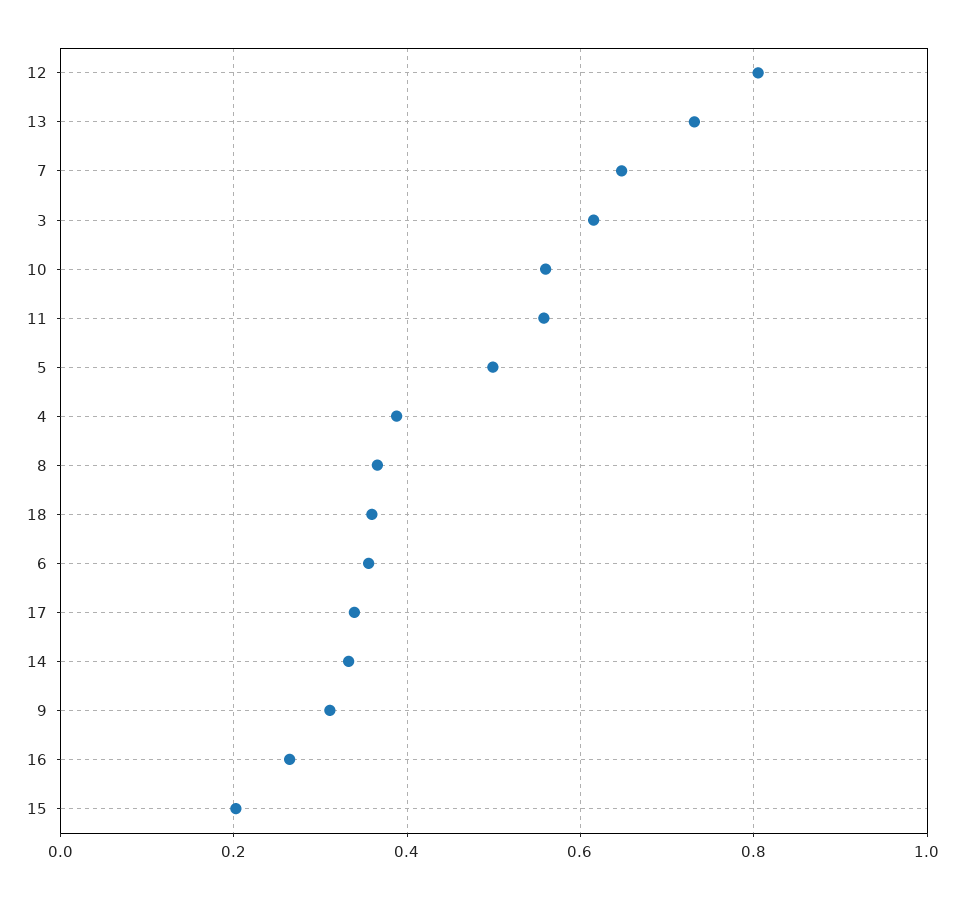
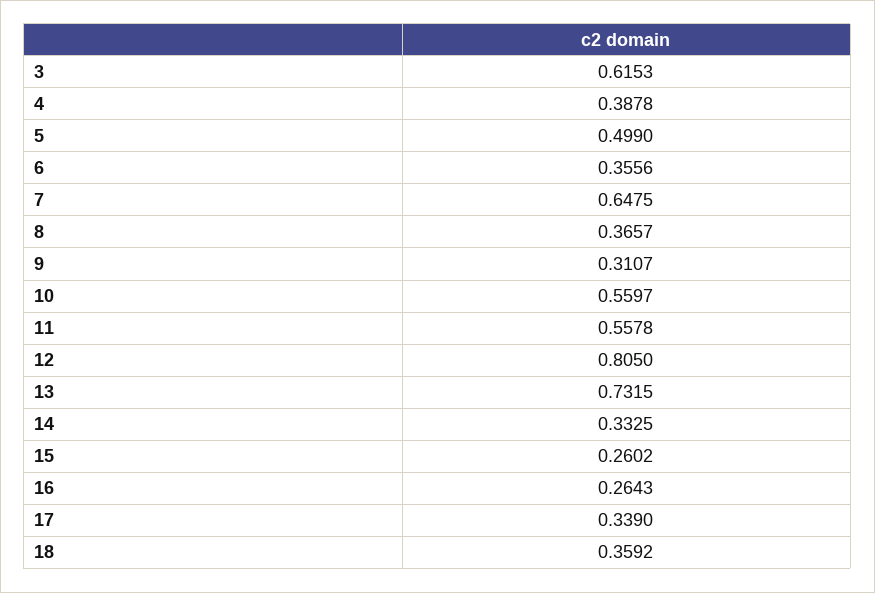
  {
    "12": 0.805,
    "13": 0.7315,
    "7": 0.6475,
    "3": 0.6153,
    "10": 0.5597,
    "11": 0.5578,
    "5": 0.499,
    "4": 0.3878,
    "8": 0.3657,
    "18": 0.3592,
    "6": 0.3556,
    "17": 0.339,
    "14": 0.3325,
    "9": 0.3107,
    "16": 0.2643,
-   "15": 0.2
+   "15": 0.2602
  }

